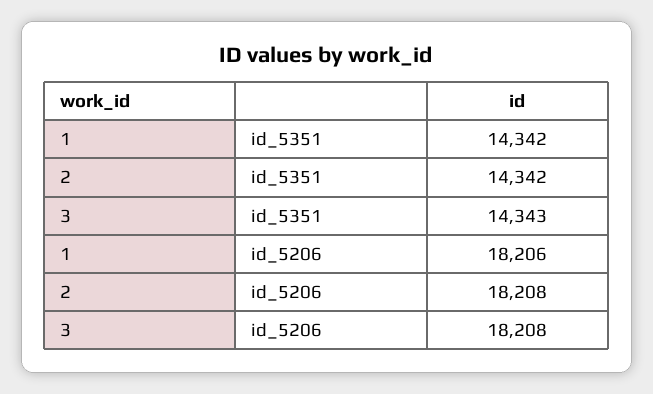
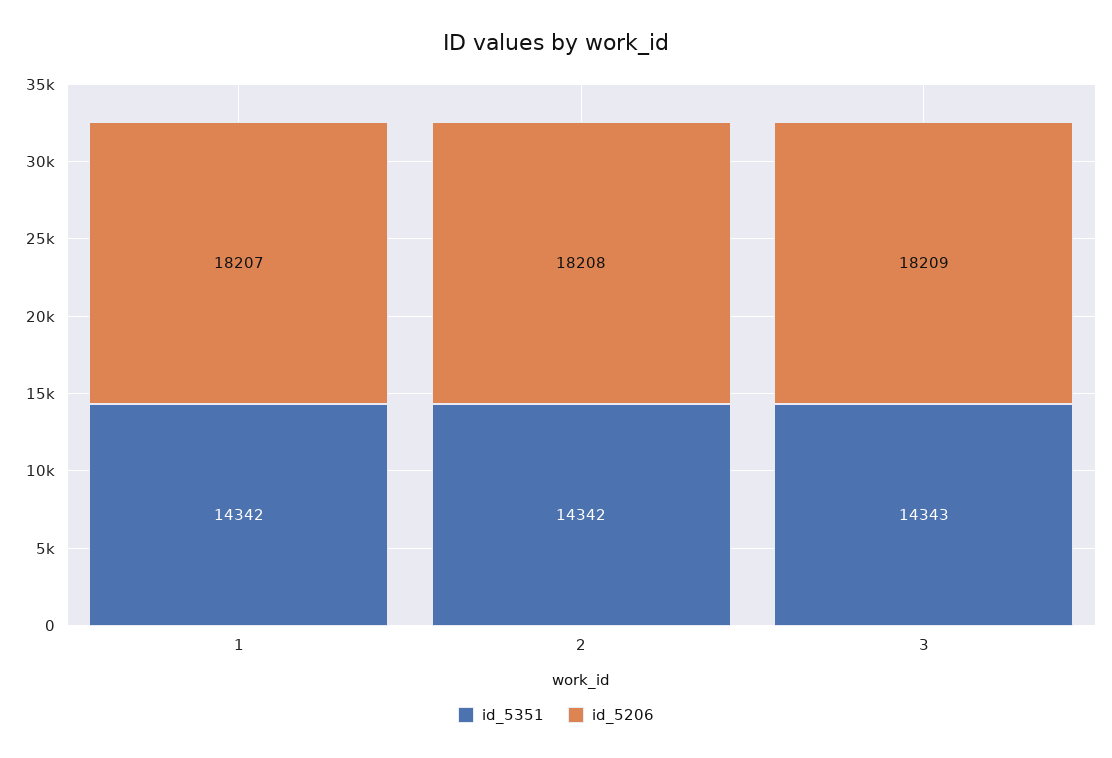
  {
    "id_5351": {
      "1": 14342,
      "2": 14342,
      "3": 14343
    },
    "id_5206": {
-     "1": 18206,
+     "1": 18207,
      "2": 18208,
-     "3": 18208
+     "3": 18209
    }
  }

